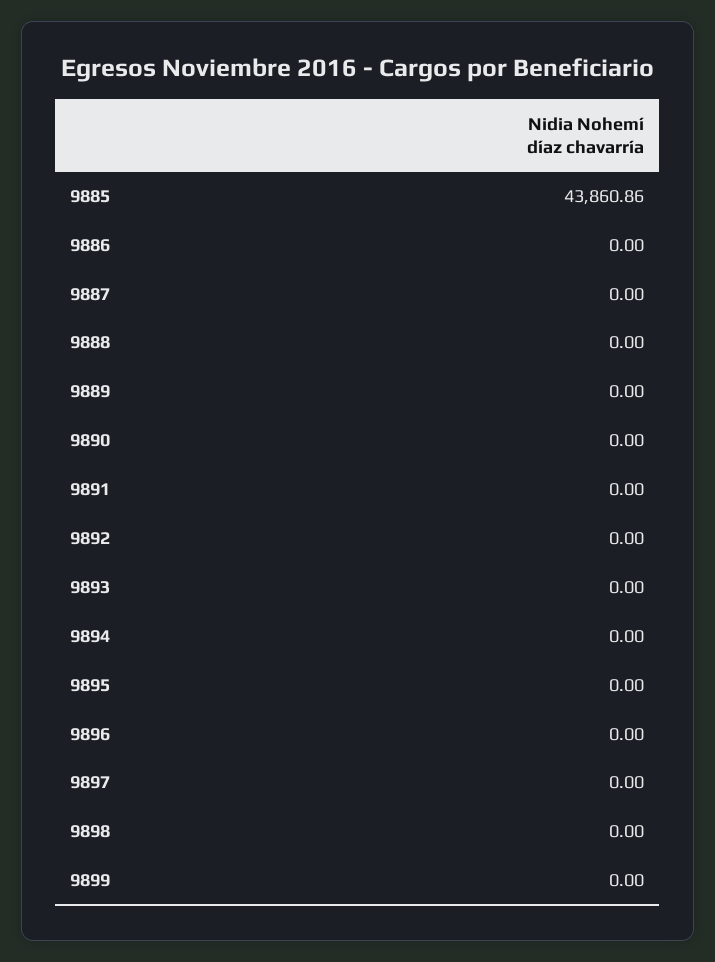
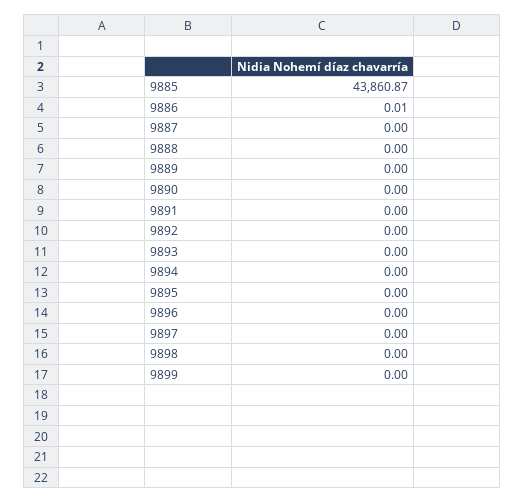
  {
-   "9885": 43860.86,
+   "9885": 43860.87,
-   "9886": 0,
+   "9886": 0.01,
    "9887": 0,
    "9888": 0,
    "9889": 0,
    "9890": 0,
    "9891": 0,
    "9892": 0,
    "9893": 0,
    "9894": 0,
    "9895": 0,
    "9896": 0,
    "9897": 0,
    "9898": 0,
    "9899": 0
  }

